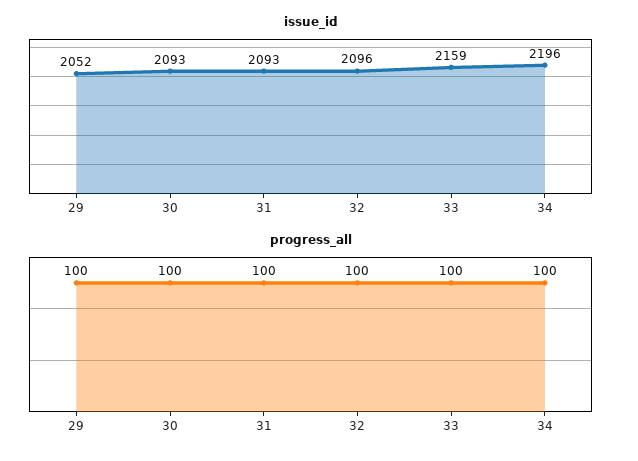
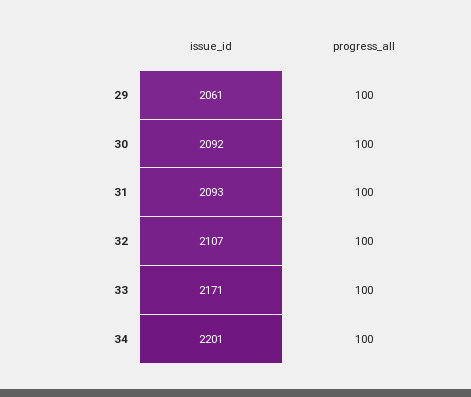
  {
    "issue_id": {
-     "29": 2052,
+     "29": 2061,
-     "30": 2093,
+     "30": 2092,
      "31": 2093,
-     "32": 2096,
+     "32": 2107,
-     "33": 2159,
+     "33": 2171,
-     "34": 2196
+     "34": 2201
    },
    "progress_all": {
      "29": 100,
      "30": 100,
      "31": 100,
      "32": 100,
      "33": 100,
      "34": 100
    }
  }

